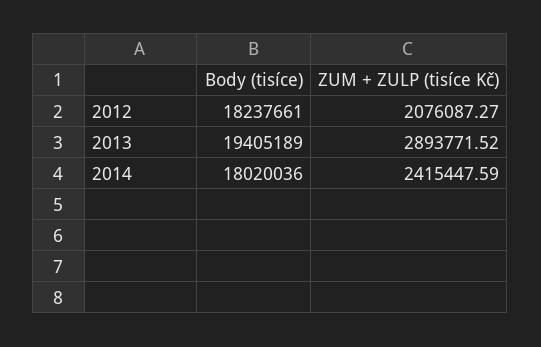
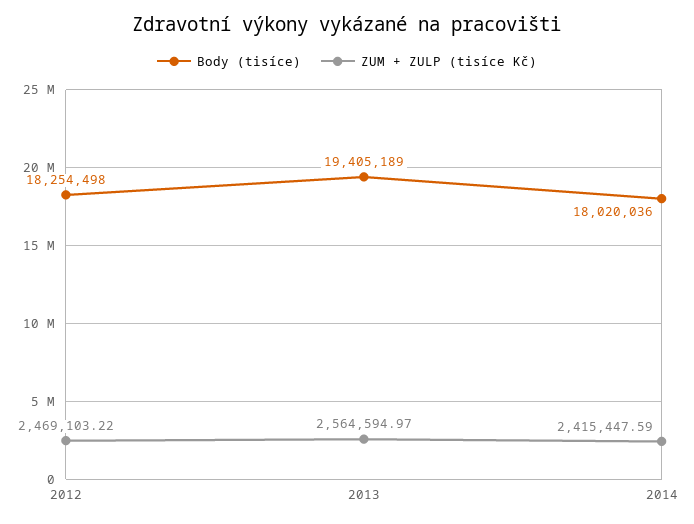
  {
    "Body (tisíce)": {
-     "2012": 18237661,
+     "2012": 18254498,
      "2013": 19405189,
      "2014": 18020036
    },
    "ZUM + ZULP (tisíce Kč)": {
-     "2012": 2076087.27,
+     "2012": 2469103.22,
-     "2013": 2893771.52,
+     "2013": 2564594.97,
      "2014": 2415447.59
    }
  }

